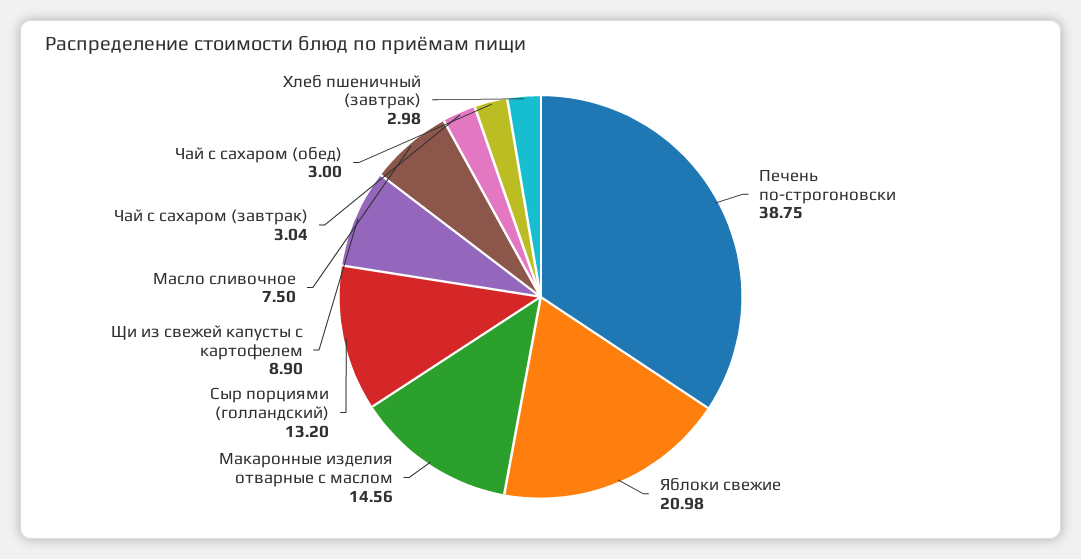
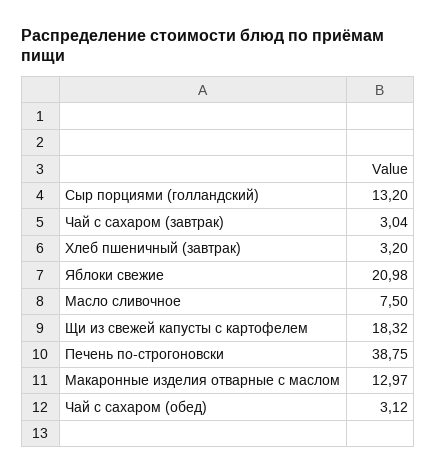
  {
    "Печень по-строгоновски": 38.75,
    "Яблоки свежие": 20.98,
-   "Макаронные изделия отварные с маслом": 14.56,
+   "Макаронные изделия отварные с маслом": 12.97,
    "Сыр порциями (голландский)": 13.2,
-   "Щи из свежей капусты с картофелем": 8.9,
+   "Щи из свежей капусты с картофелем": 18.32,
    "Масло сливочное": 7.5,
    "Чай с сахаром (завтрак)": 3.04,
-   "Чай с сахаром (обед)": 3,
+   "Чай с сахаром (обед)": 3.12,
-   "Хлеб пшеничный (завтрак)": 2.98
+   "Хлеб пшеничный (завтрак)": 3.2
  }

